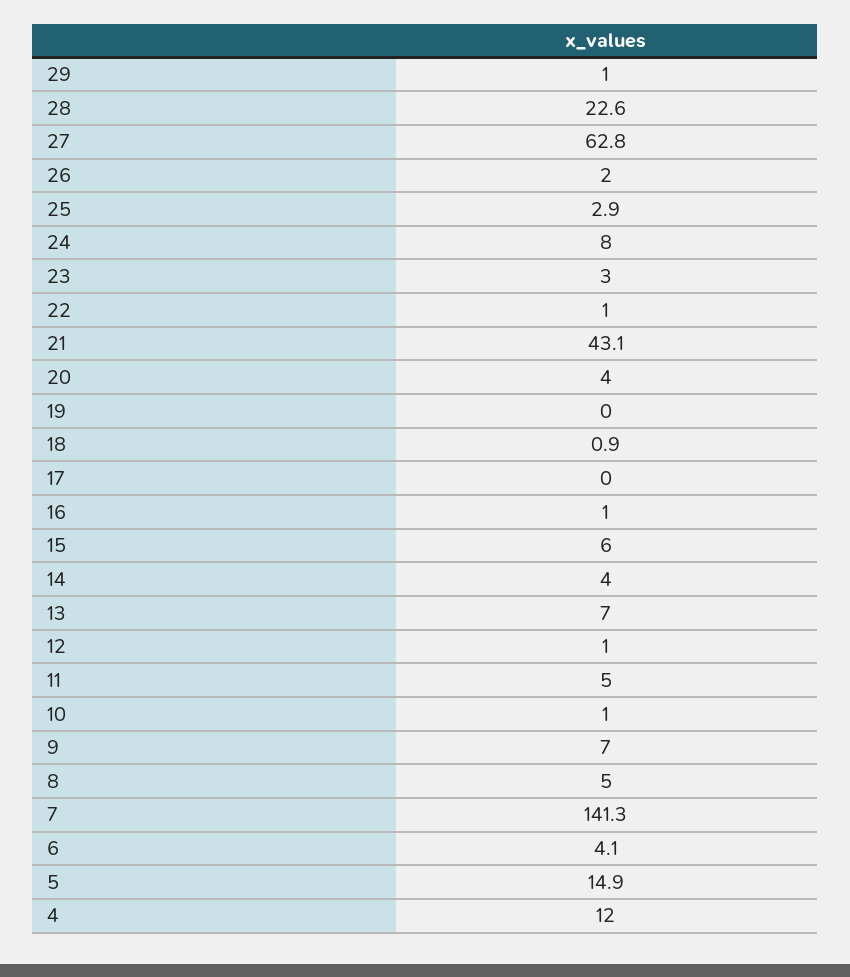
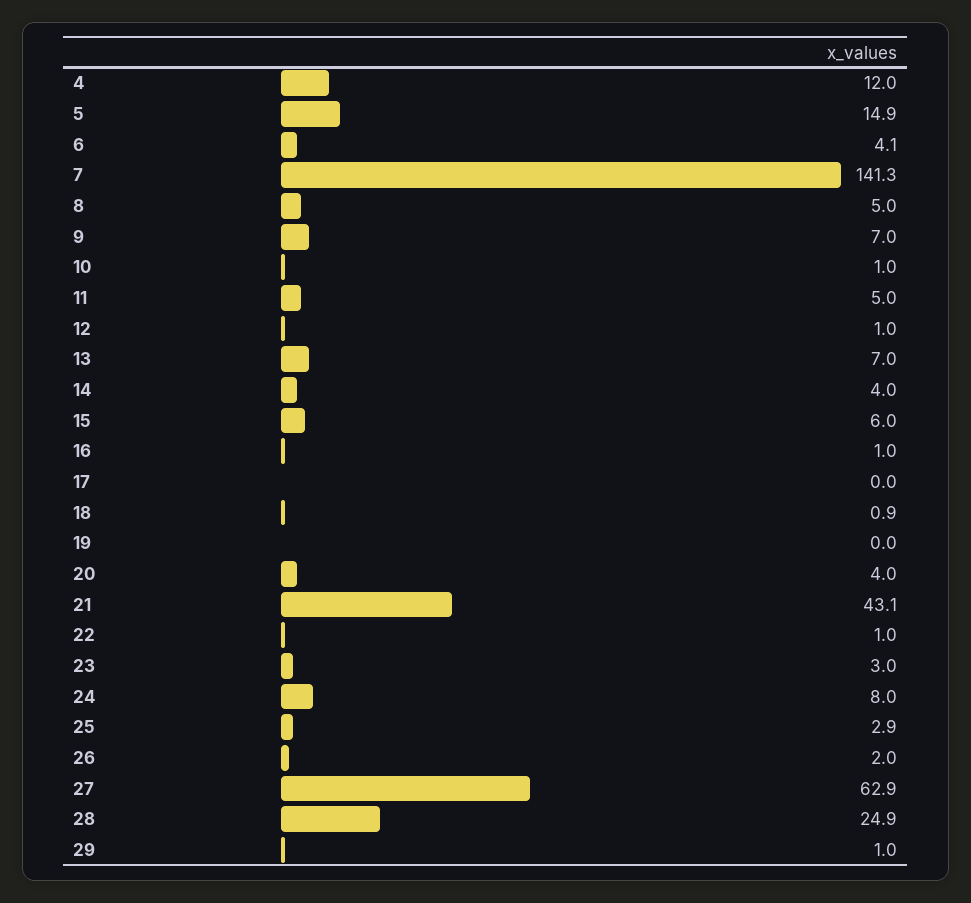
  {
    "29": 1,
-   "28": 22.6,
+   "28": 24.9,
-   "27": 62.8,
+   "27": 62.9,
    "26": 2,
    "25": 2.9,
    "24": 8,
    "23": 3,
    "22": 1,
    "21": 43.1,
    "20": 4,
    "19": 0,
    "18": 0.9,
    "17": 0,
    "16": 1,
    "15": 6,
    "14": 4,
    "13": 7,
    "12": 1,
    "11": 5,
    "10": 1,
    "9": 7,
    "8": 5,
    "7": 141.3,
    "6": 4.1,
    "5": 14.9,
    "4": 12
  }

